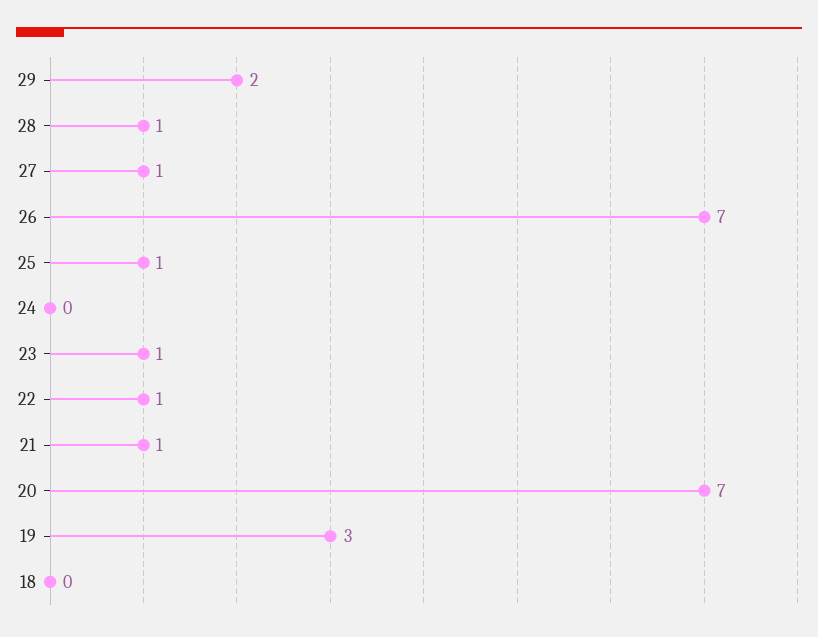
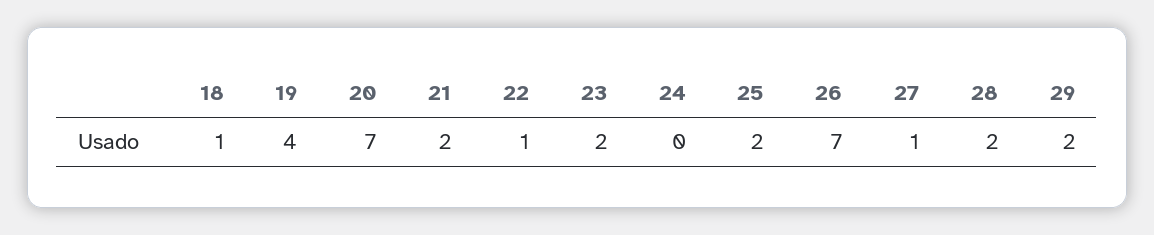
  {
    "29": 2,
-   "28": 1,
+   "28": 2,
    "27": 1,
    "26": 7,
-   "25": 1,
+   "25": 2,
    "24": 0,
-   "23": 1,
+   "23": 2,
    "22": 1,
-   "21": 1,
+   "21": 2,
    "20": 7,
-   "19": 3,
+   "19": 4,
-   "18": 0
+   "18": 1
  }

